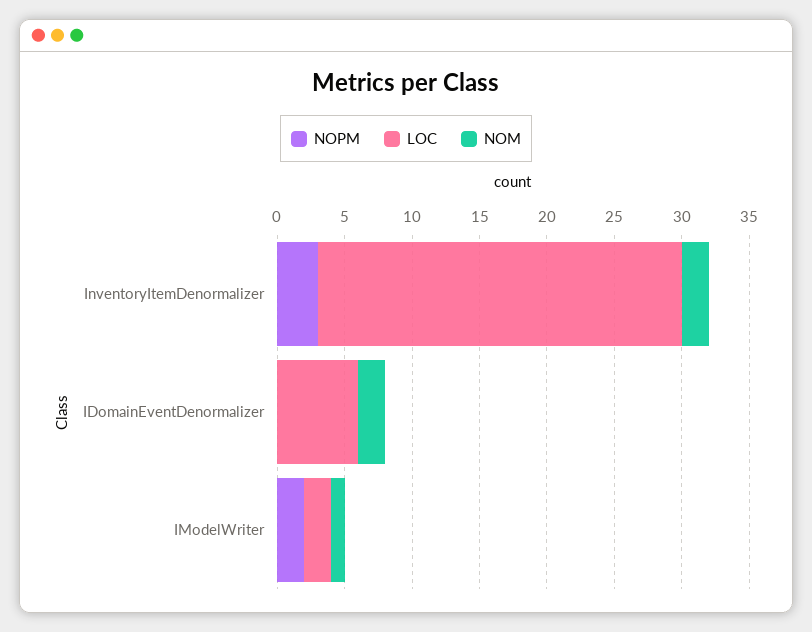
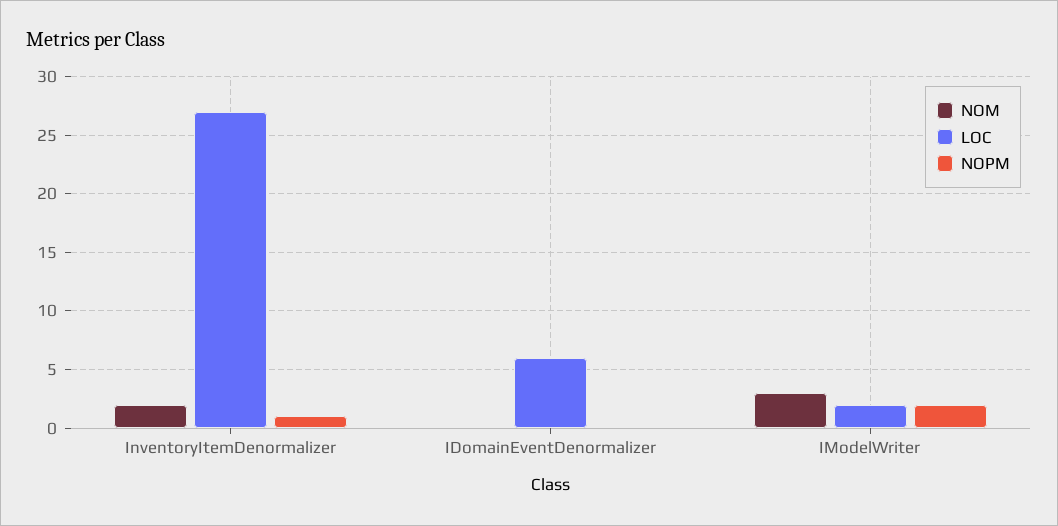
  {
    "NOPM": {
-     "InventoryItemDenormalizer": 3,
+     "InventoryItemDenormalizer": 1,
      "IDomainEventDenormalizer": 0,
      "IModelWriter": 2
    },
    "LOC": {
      "InventoryItemDenormalizer": 27,
      "IDomainEventDenormalizer": 6,
      "IModelWriter": 2
    },
    "NOM": {
      "InventoryItemDenormalizer": 2,
-     "IDomainEventDenormalizer": 2,
+     "IDomainEventDenormalizer": 0,
-     "IModelWriter": 1
+     "IModelWriter": 3
    }
  }

